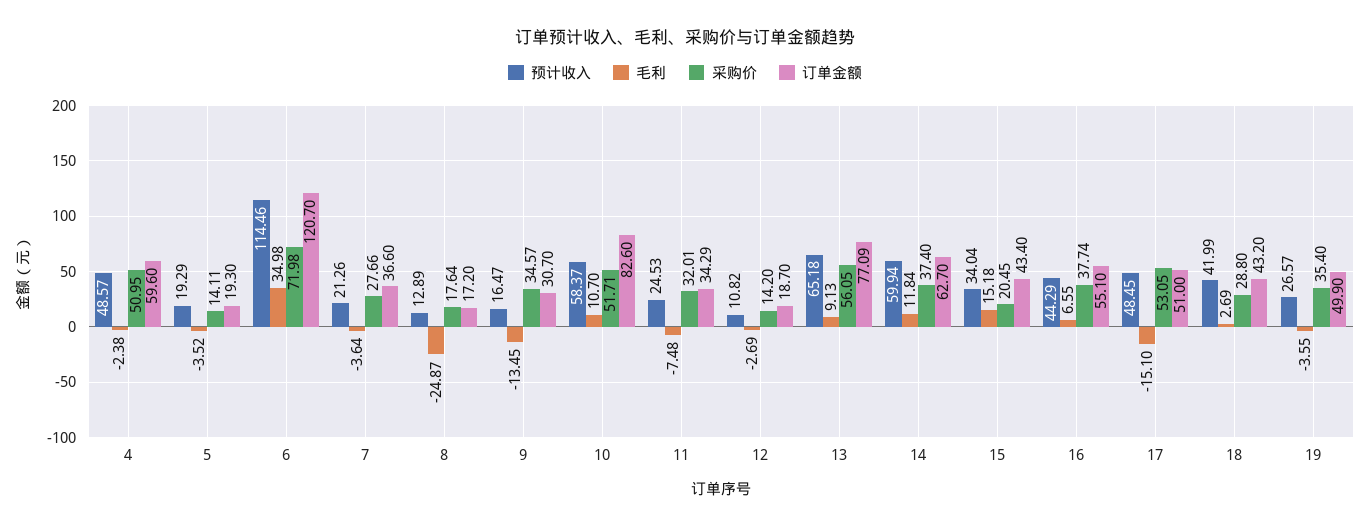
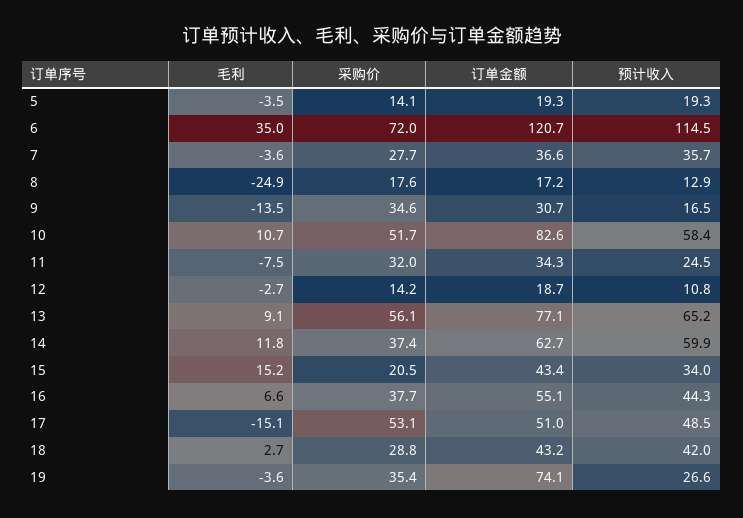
  {
    "预计收入": {
-     "4": 48.57,
      "5": 19.29,
      "6": 114.46,
-     "7": 21.26,
+     "7": 35.7,
      "8": 12.89,
      "9": 16.47,
      "10": 58.37,
      "11": 24.53,
      "12": 10.82,
      "13": 65.18,
      "14": 59.94,
      "15": 34.04,
      "16": 44.29,
      "17": 48.45,
      "18": 41.99,
      "19": 26.57
    },
    "毛利": {
-     "4": -2.38,
      "5": -3.52,
      "6": 34.98,
      "7": -3.64,
      "8": -24.87,
      "9": -13.45,
      "10": 10.7,
      "11": -7.48,
      "12": -2.69,
      "13": 9.13,
      "14": 11.84,
      "15": 15.18,
      "16": 6.55,
      "17": -15.1,
      "18": 2.69,
      "19": -3.55
    },
    "采购价": {
-     "4": 50.95,
      "5": 14.11,
      "6": 71.98,
      "7": 27.66,
      "8": 17.64,
      "9": 34.57,
      "10": 51.71,
      "11": 32.01,
      "12": 14.2,
      "13": 56.05,
      "14": 37.4,
      "15": 20.45,
      "16": 37.74,
      "17": 53.05,
      "18": 28.8,
      "19": 35.4
    },
    "订单金额": {
-     "4": 59.6,
      "5": 19.3,
      "6": 120.7,
      "7": 36.6,
      "8": 17.2,
      "9": 30.7,
      "10": 82.6,
      "11": 34.29,
      "12": 18.7,
      "13": 77.09,
      "14": 62.7,
      "15": 43.4,
      "16": 55.1,
      "17": 51,
      "18": 43.2,
-     "19": 49.9
+     "19": 74.1
    }
  }

